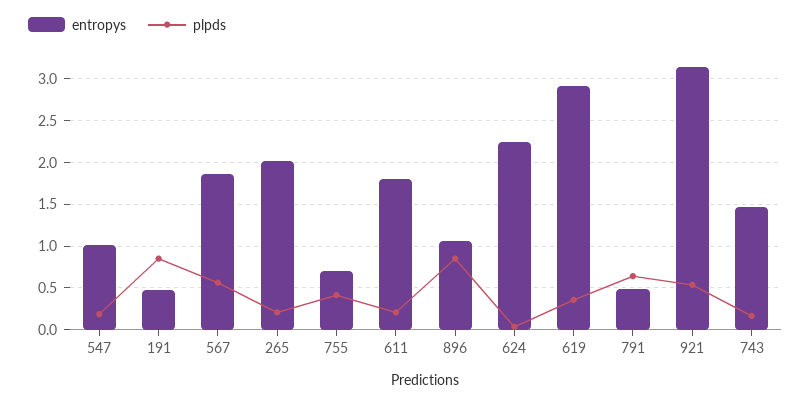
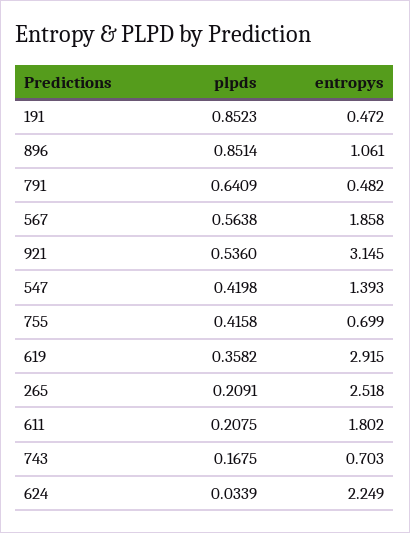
  {
    "entropys": {
-     "547": 1,
+     "547": 1.393,
      "191": 0.472,
      "567": 1.858,
-     "265": 2,
+     "265": 2.518,
      "755": 0.699,
      "611": 1.802,
      "896": 1.061,
      "624": 2.249,
      "619": 2.915,
      "791": 0.482,
      "921": 3.145,
-     "743": 1.5
+     "743": 0.703
    },
    "plpds": {
-     "547": 0.2,
+     "547": 0.4198,
      "191": 0.8523,
      "567": 0.5638,
      "265": 0.2091,
      "755": 0.4158,
      "611": 0.2075,
      "896": 0.8514,
      "624": 0.0339,
      "619": 0.3582,
      "791": 0.6409,
      "921": 0.536,
      "743": 0.1675
    }
  }

